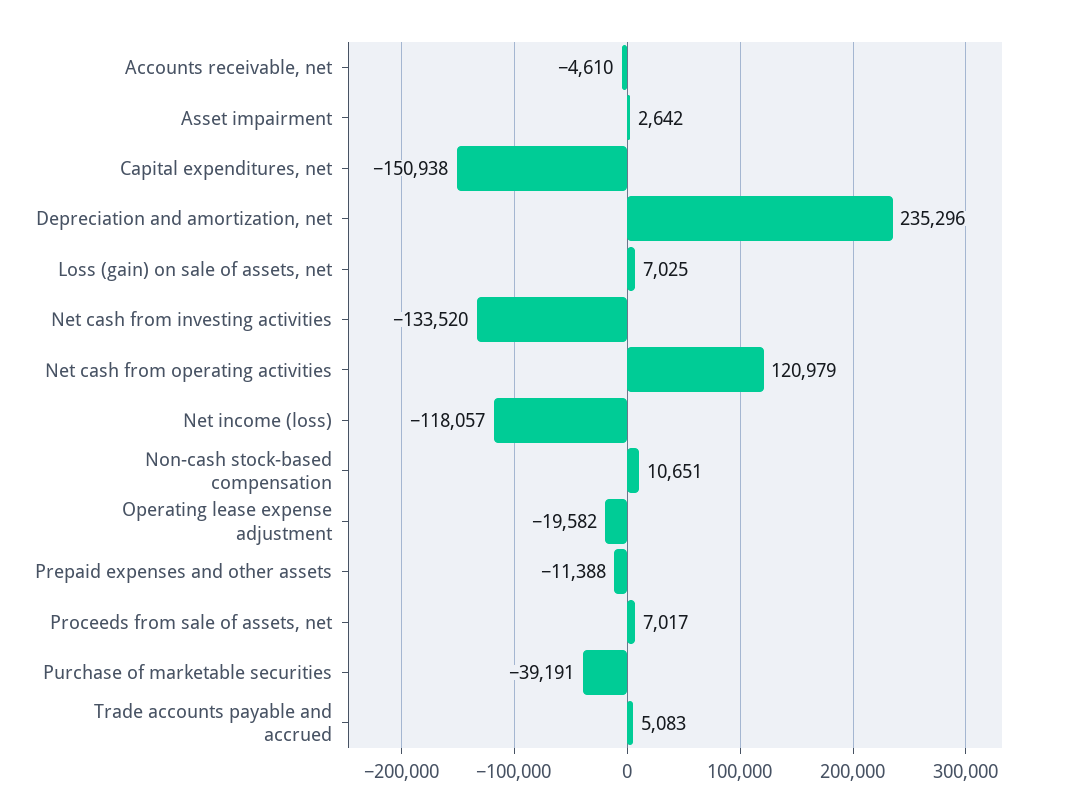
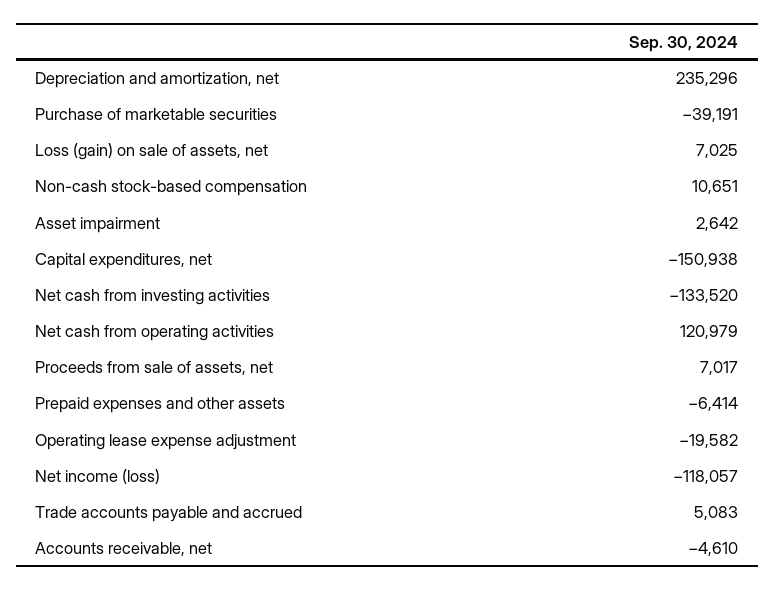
  {
    "Accounts receivable, net": -4610,
    "Asset impairment": 2642,
    "Capital expenditures, net": -150938,
    "Depreciation and amortization, net": 235296,
    "Loss (gain) on sale of assets, net": 7025,
    "Net cash from investing activities": -133520,
    "Net cash from operating activities": 120979,
    "Net income (loss)": -118057,
    "Non-cash stock-based compensation": 10651,
    "Operating lease expense adjustment": -19582,
-   "Prepaid expenses and other assets": -11388,
+   "Prepaid expenses and other assets": -6414,
    "Proceeds from sale of assets, net": 7017,
    "Purchase of marketable securities": -39191,
    "Trade accounts payable and accrued": 5083
  }

